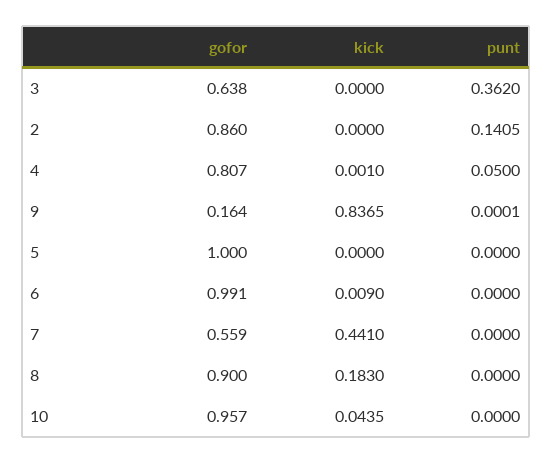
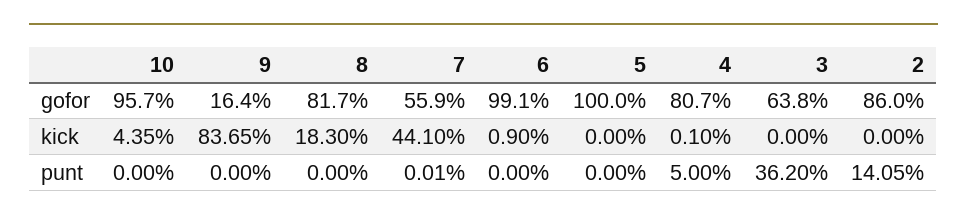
  {
    "gofor": {
      "3": 0.638,
      "2": 0.86,
      "4": 0.807,
      "9": 0.164,
      "5": 1,
      "6": 0.991,
      "7": 0.559,
-     "8": 0.9,
+     "8": 0.817,
      "10": 0.957
    },
    "kick": {
      "3": 0,
      "2": 0,
      "4": 0.001,
      "9": 0.8365,
      "5": 0,
      "6": 0.009,
      "7": 0.441,
      "8": 0.183,
      "10": 0.0435
    },
    "punt": {
      "3": 0.362,
      "2": 0.1405,
      "4": 0.05,
-     "9": 0.0001,
+     "9": 0,
      "5": 0,
      "6": 0,
-     "7": 0,
+     "7": 0.0001,
      "8": 0,
      "10": 0
    }
  }

